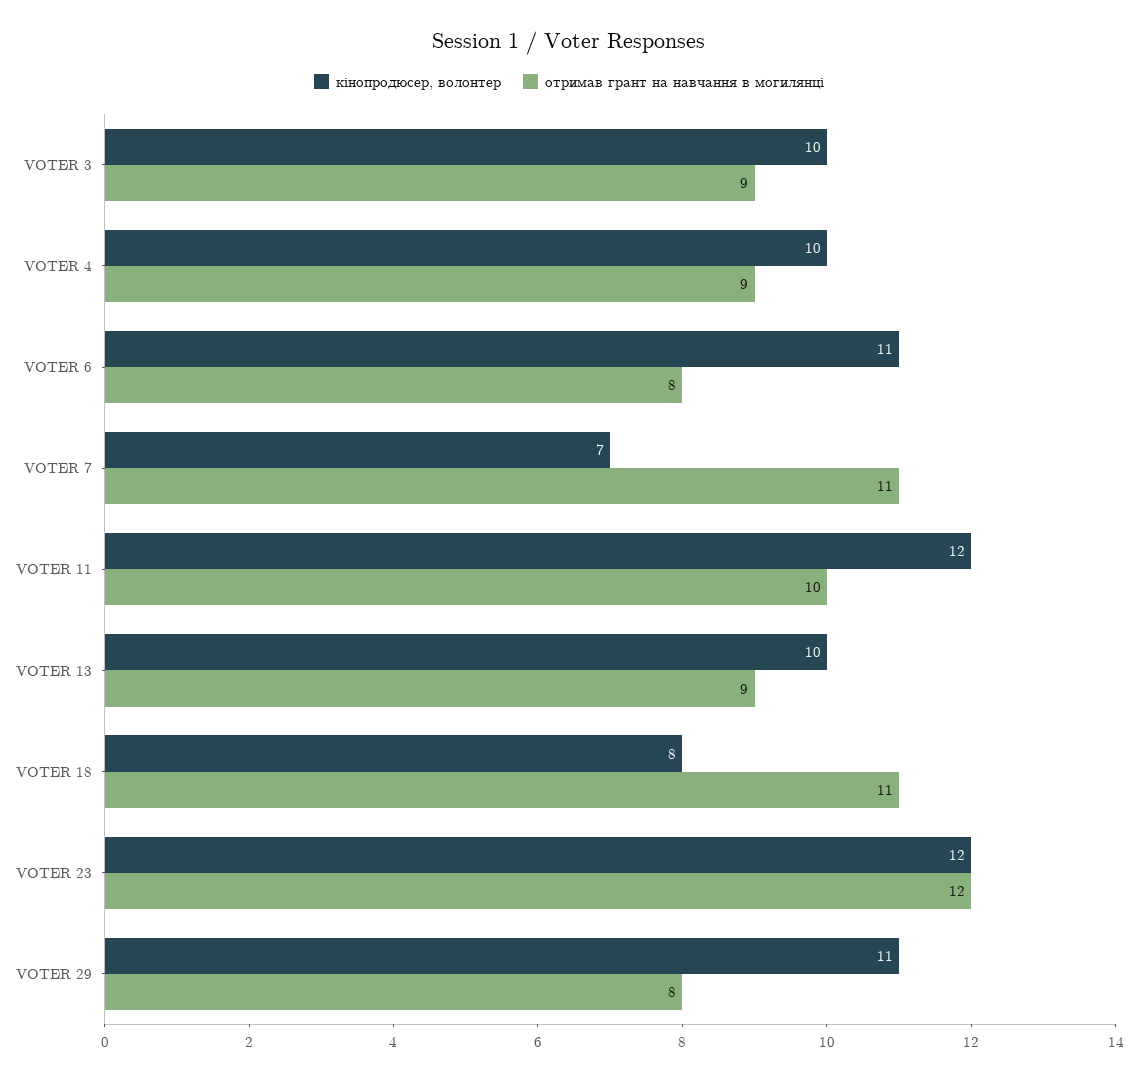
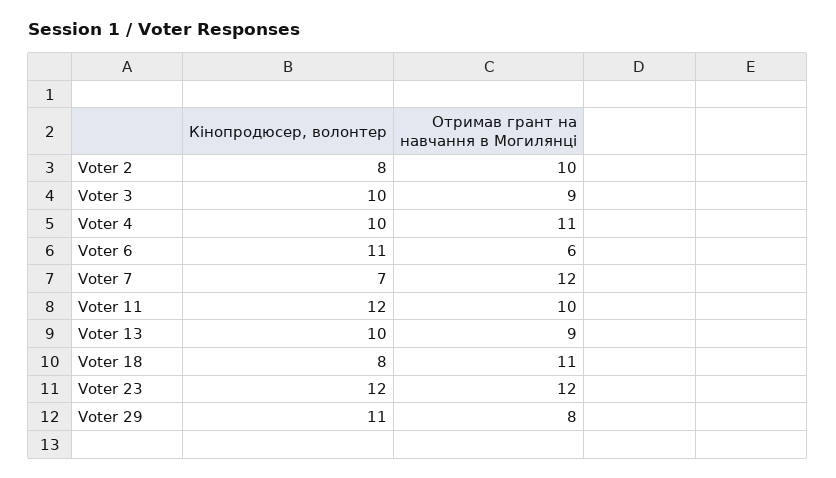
  {
    "кінопродюсер, волонтер": {
      "VOTER 3": 10,
      "VOTER 4": 10,
      "VOTER 6": 11,
      "VOTER 7": 7,
      "VOTER 11": 12,
      "VOTER 13": 10,
      "VOTER 18": 8,
      "VOTER 23": 12,
-     "VOTER 29": 11
+     "VOTER 29": 11,
+     "Voter 2": 8
    },
    "отримав грант на навчання в могилянці": {
      "VOTER 3": 9,
-     "VOTER 4": 9,
+     "VOTER 4": 11,
-     "VOTER 6": 8,
+     "VOTER 6": 6,
-     "VOTER 7": 11,
+     "VOTER 7": 12,
      "VOTER 11": 10,
      "VOTER 13": 9,
      "VOTER 18": 11,
      "VOTER 23": 12,
-     "VOTER 29": 8
+     "VOTER 29": 8,
+     "Voter 2": 10
    }
  }

